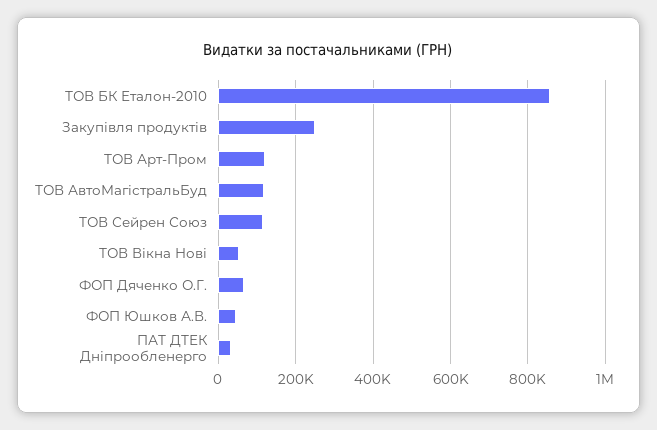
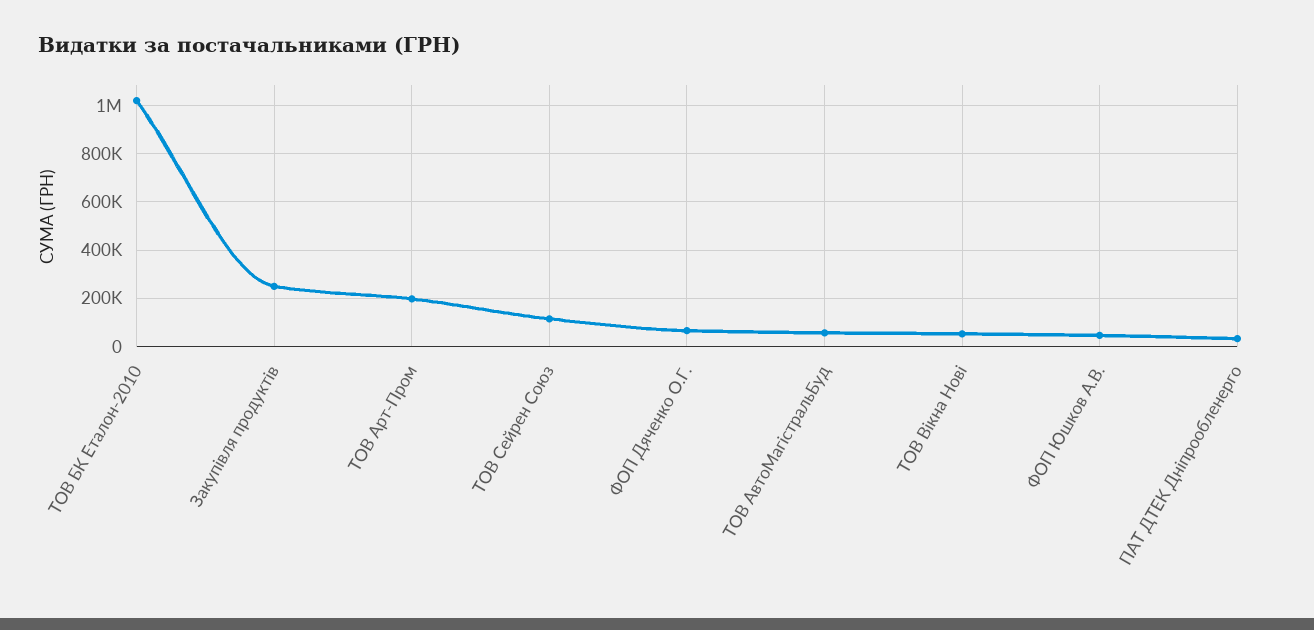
  {
-   "ТОВ БК Еталон-2010": 860000,
+   "ТОВ БК Еталон-2010": 1025000,
    "Закупівля продуктів": 260000,
-   "ТОВ Арт-Пром": 120000,
+   "ТОВ Арт-Пром": 200000,
-   "ТОВ АвтоМагістральБуд": 120000,
+   "ТОВ АвтоМагістральБуд": 50000,
    "ТОВ Сейрен Союз": 120000,
    "ТОВ Вікна Нові": 60000,
    "ФОП Дяченко О.Г.": 60000,
    "ФОП Юшков А.В.": 40000,
    "ПАТ ДТЕК Дніпрообленерго": 40000
  }

